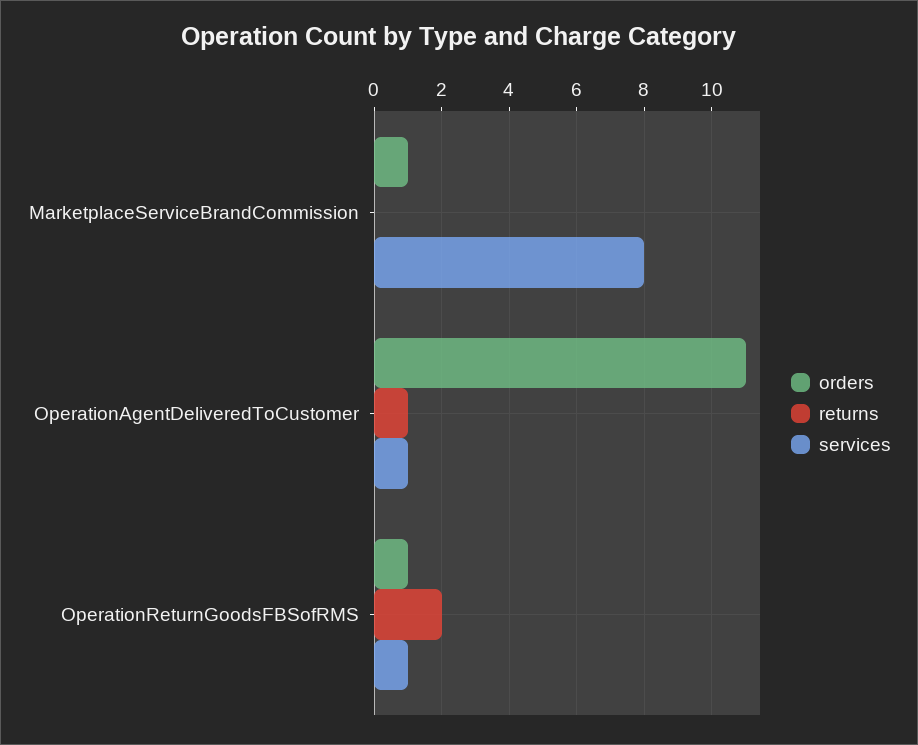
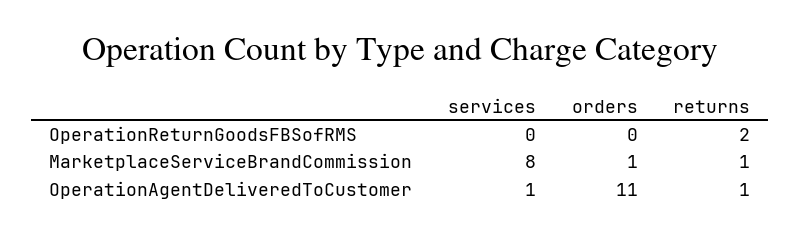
  {
    "orders": {
      "MarketplaceServiceBrandCommission": 1,
      "OperationAgentDeliveredToCustomer": 11,
-     "OperationReturnGoodsFBSofRMS": 1
+     "OperationReturnGoodsFBSofRMS": 0
    },
    "returns": {
-     "MarketplaceServiceBrandCommission": 0,
+     "MarketplaceServiceBrandCommission": 1,
      "OperationAgentDeliveredToCustomer": 1,
      "OperationReturnGoodsFBSofRMS": 2
    },
    "services": {
      "MarketplaceServiceBrandCommission": 8,
      "OperationAgentDeliveredToCustomer": 1,
-     "OperationReturnGoodsFBSofRMS": 1
+     "OperationReturnGoodsFBSofRMS": 0
    }
  }

